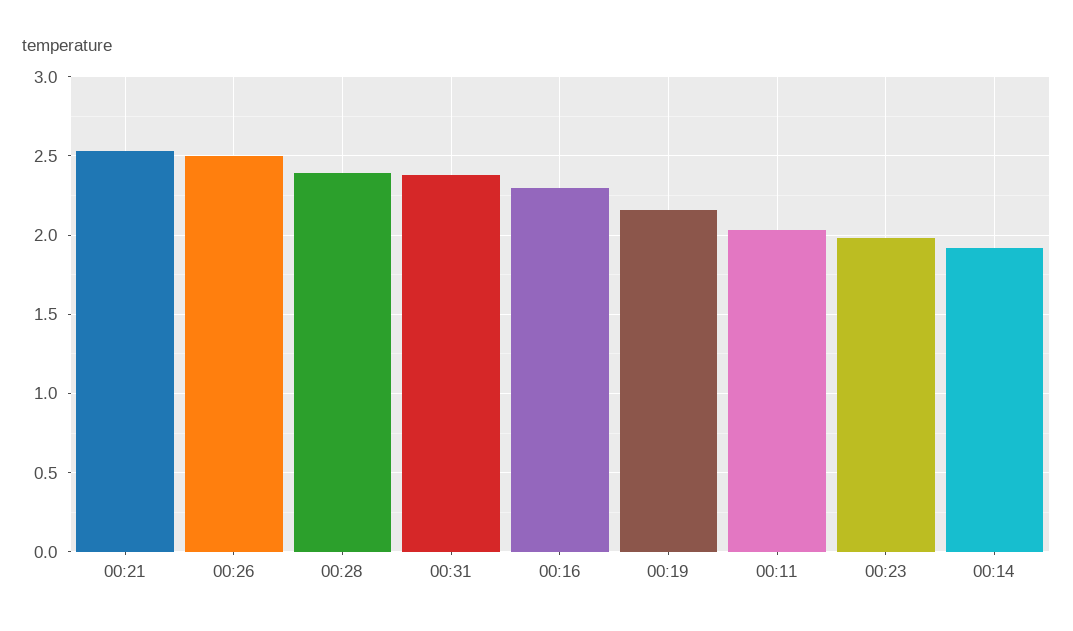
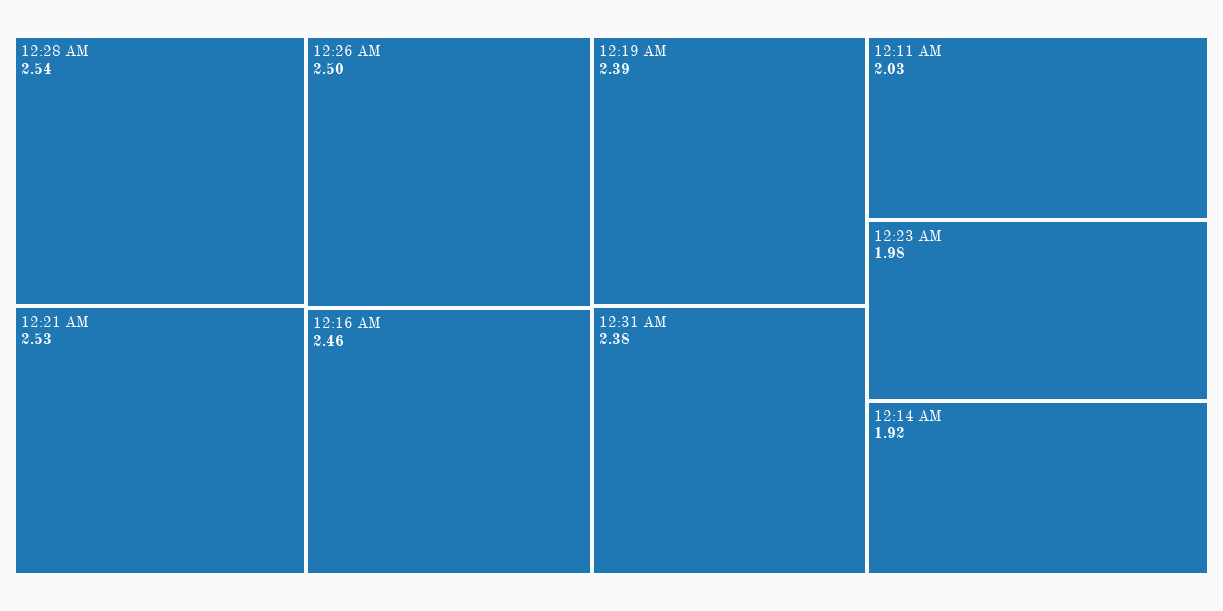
  {
    "00:21": 2.53,
    "00:26": 2.5,
-   "00:28": 2.4,
+   "00:28": 2.54,
    "00:31": 2.38,
-   "00:16": 2.3,
+   "00:16": 2.46,
-   "00:19": 2.15,
+   "00:19": 2.39,
    "00:11": 2.03,
    "00:23": 1.98,
    "00:14": 1.92
  }

